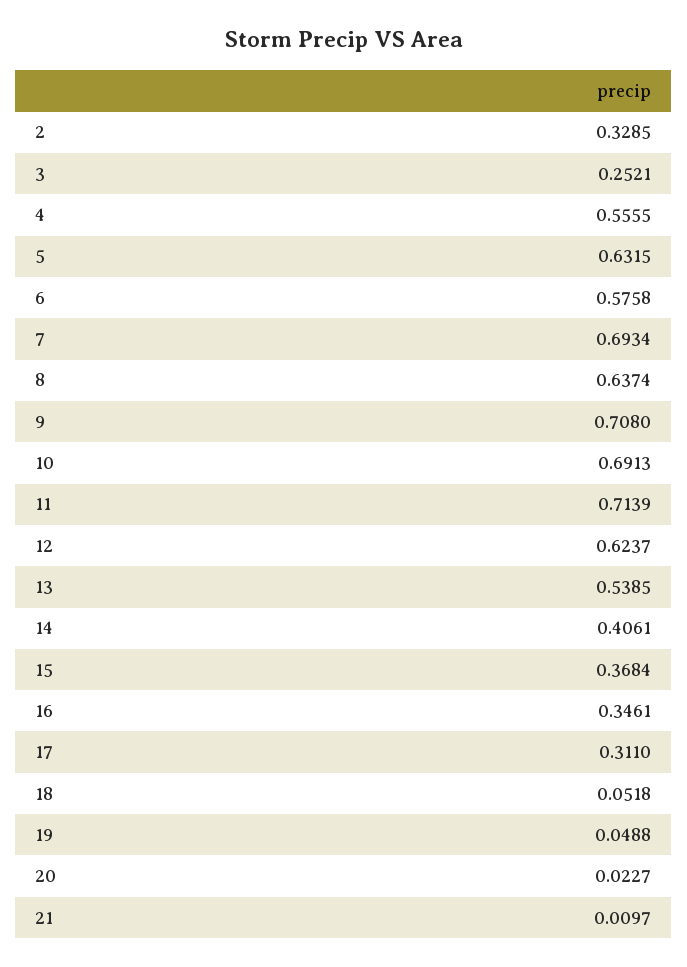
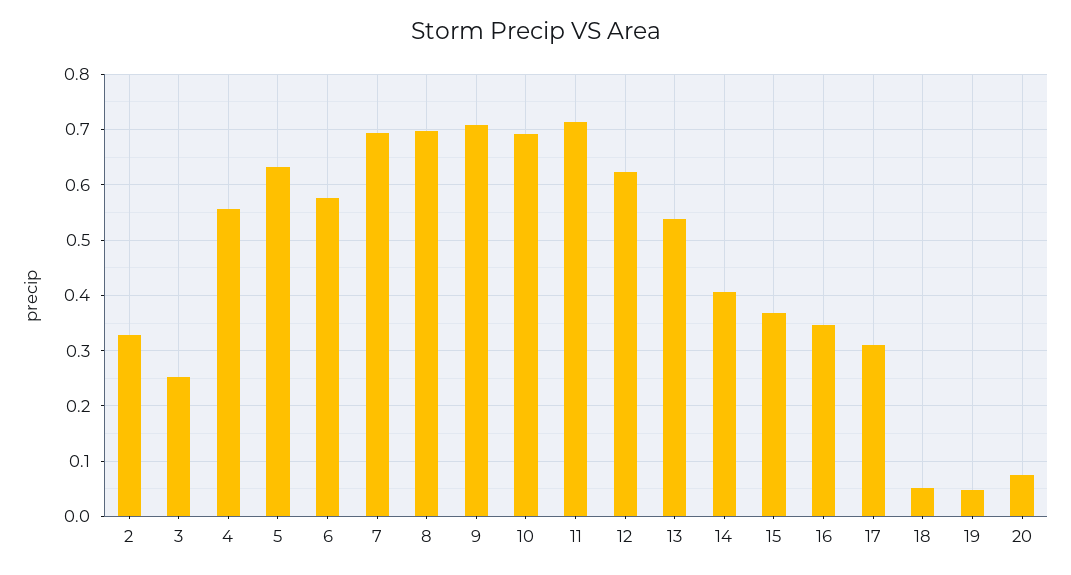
  {
    "2": 0.3285,
    "3": 0.2521,
    "4": 0.5555,
    "5": 0.6315,
    "6": 0.5758,
    "7": 0.6934,
-   "8": 0.6374,
+   "8": 0.7,
    "9": 0.708,
    "10": 0.6913,
    "11": 0.7139,
    "12": 0.6237,
    "13": 0.5385,
    "14": 0.4061,
    "15": 0.3684,
    "16": 0.3461,
    "17": 0.311,
    "18": 0.0518,
    "19": 0.0488,
-   "20": 0.0227,
+   "20": 0.08
-   "21": 0.0097
  }

